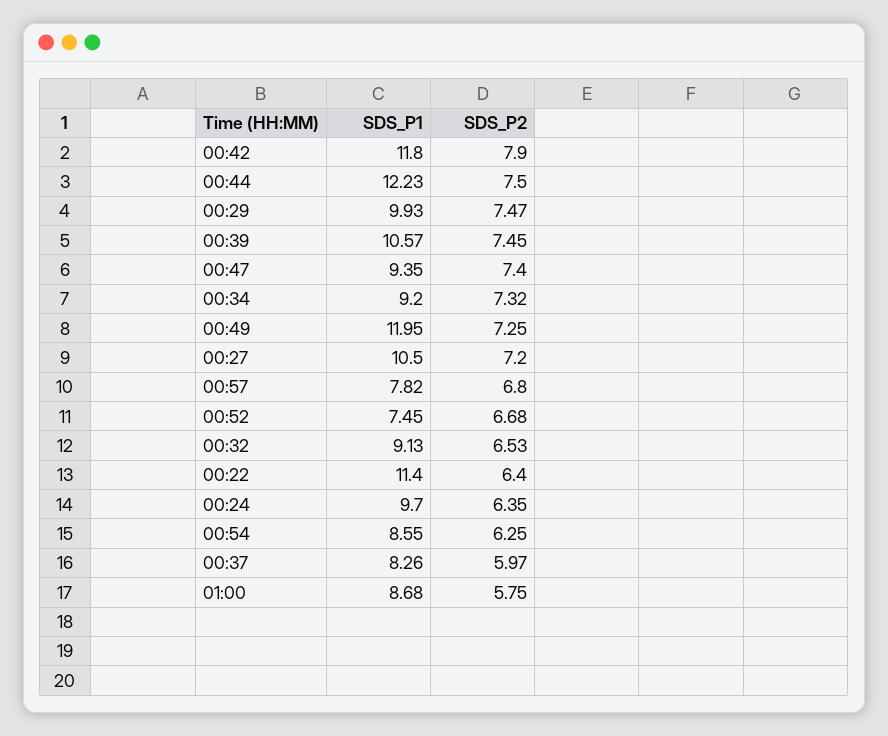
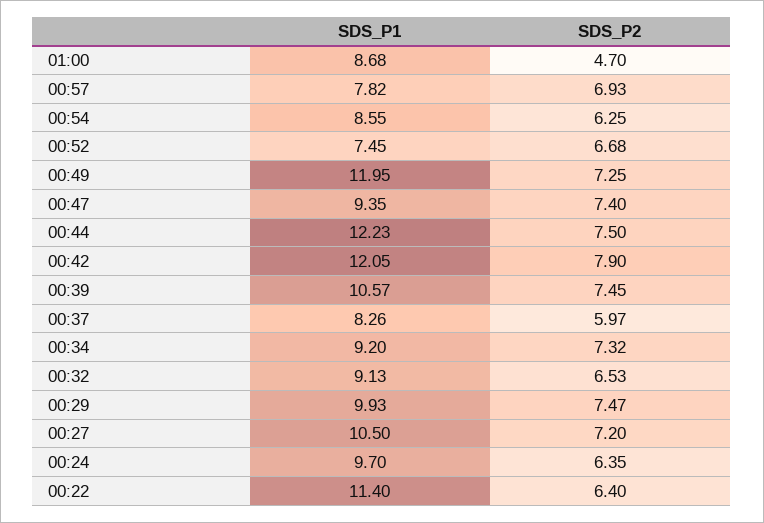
  {
    "SDS_P1": {
-     "00:42": 11.8,
+     "00:42": 12.05,
      "00:44": 12.23,
      "00:29": 9.93,
      "00:39": 10.57,
      "00:47": 9.35,
      "00:34": 9.2,
      "00:49": 11.95,
      "00:27": 10.5,
      "00:57": 7.82,
      "00:52": 7.45,
      "00:32": 9.13,
      "00:22": 11.4,
      "00:24": 9.7,
      "00:54": 8.55,
      "00:37": 8.26,
      "01:00": 8.68
    },
    "SDS_P2": {
      "00:42": 7.9,
      "00:44": 7.5,
      "00:29": 7.47,
      "00:39": 7.45,
      "00:47": 7.4,
      "00:34": 7.32,
      "00:49": 7.25,
      "00:27": 7.2,
-     "00:57": 6.8,
+     "00:57": 6.93,
      "00:52": 6.68,
      "00:32": 6.53,
      "00:22": 6.4,
      "00:24": 6.35,
      "00:54": 6.25,
      "00:37": 5.97,
-     "01:00": 5.75
+     "01:00": 4.7
    }
  }

